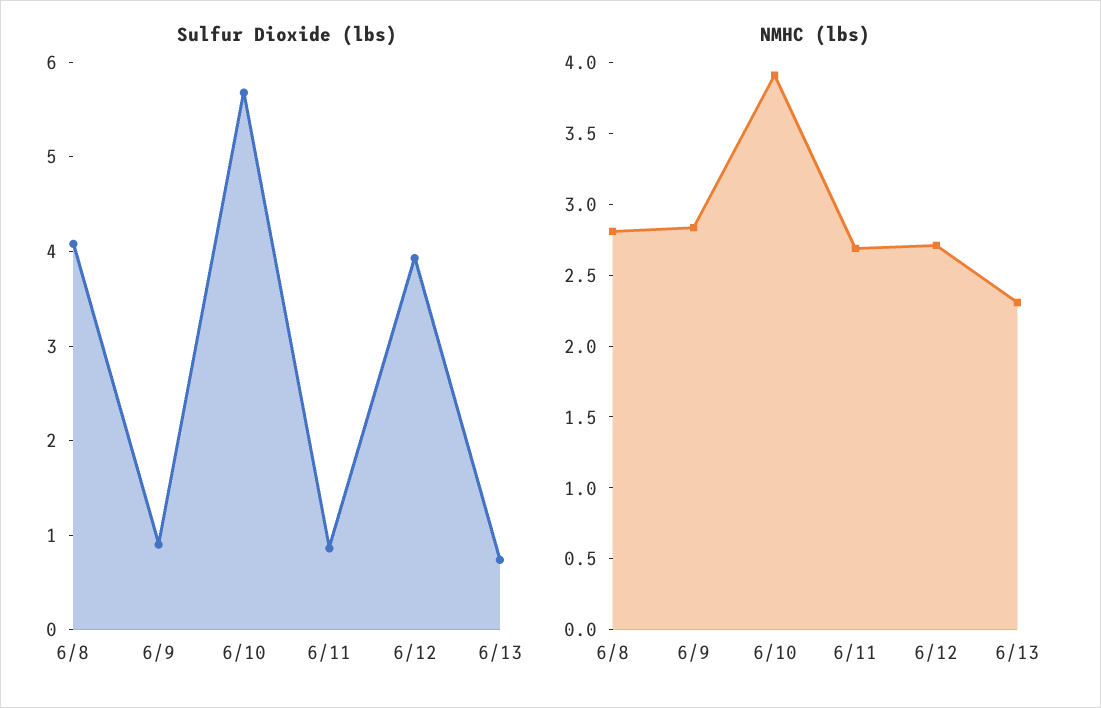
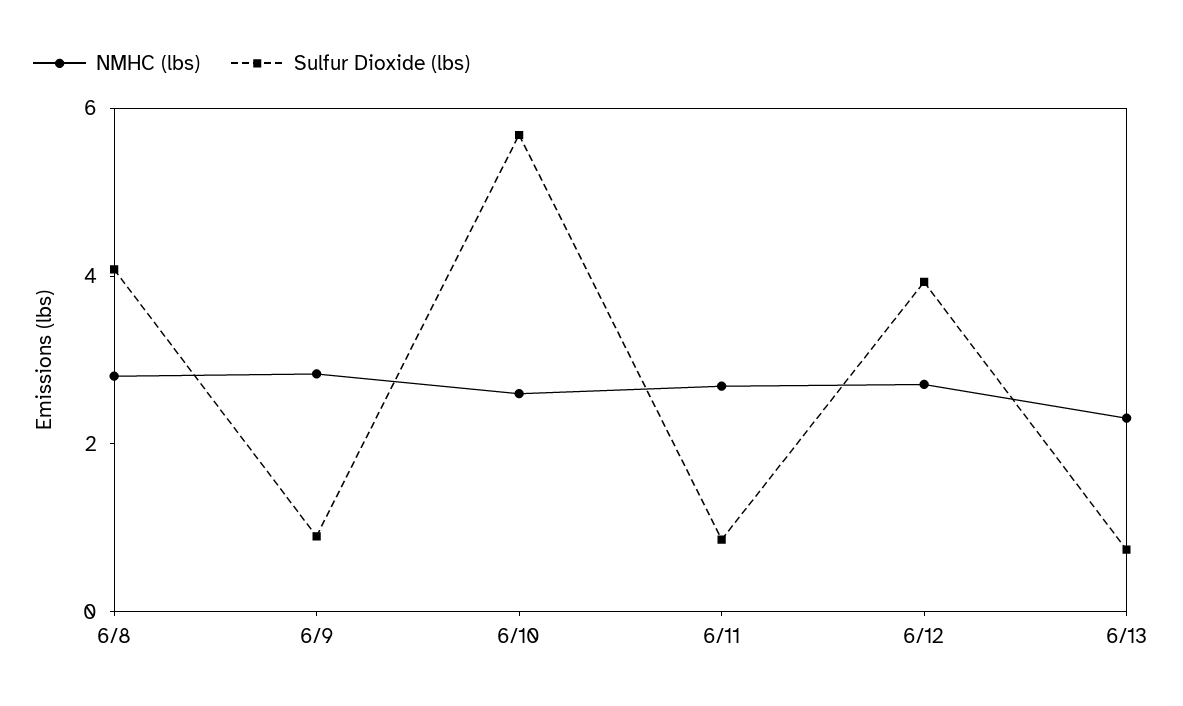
  {
    "Sulfur Dioxide (lbs)": {
      "6/8": 4,
      "6/9": 1,
      "6/10": 5.6,
      "6/11": 0.8,
      "6/12": 4,
      "6/13": 0.8
    },
    "NMHC (lbs)": {
      "6/8": 2.8,
      "6/9": 2.8,
-     "6/10": 3.9,
+     "6/10": 2.5,
      "6/11": 2.7,
      "6/12": 2.7,
      "6/13": 2.3
    }
  }

